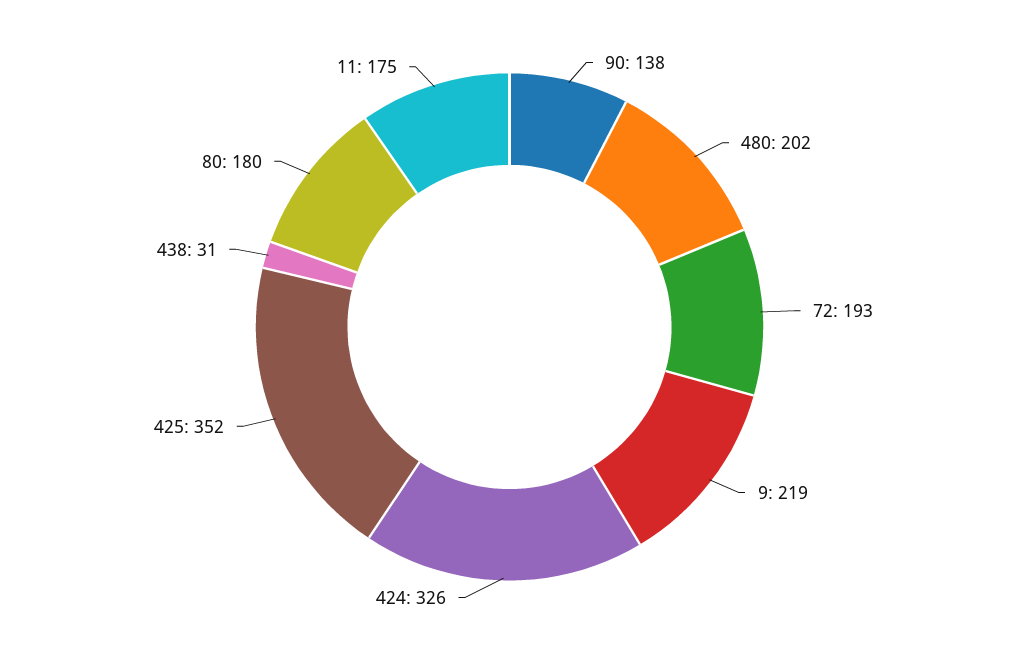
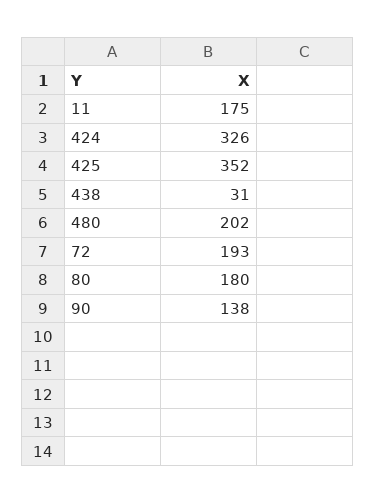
  {
    "90": 138,
    "480": 202,
    "72": 193,
-   "9": 219,
    "424": 326,
    "425": 352,
    "438": 31,
    "80": 180,
    "11": 175
  }

